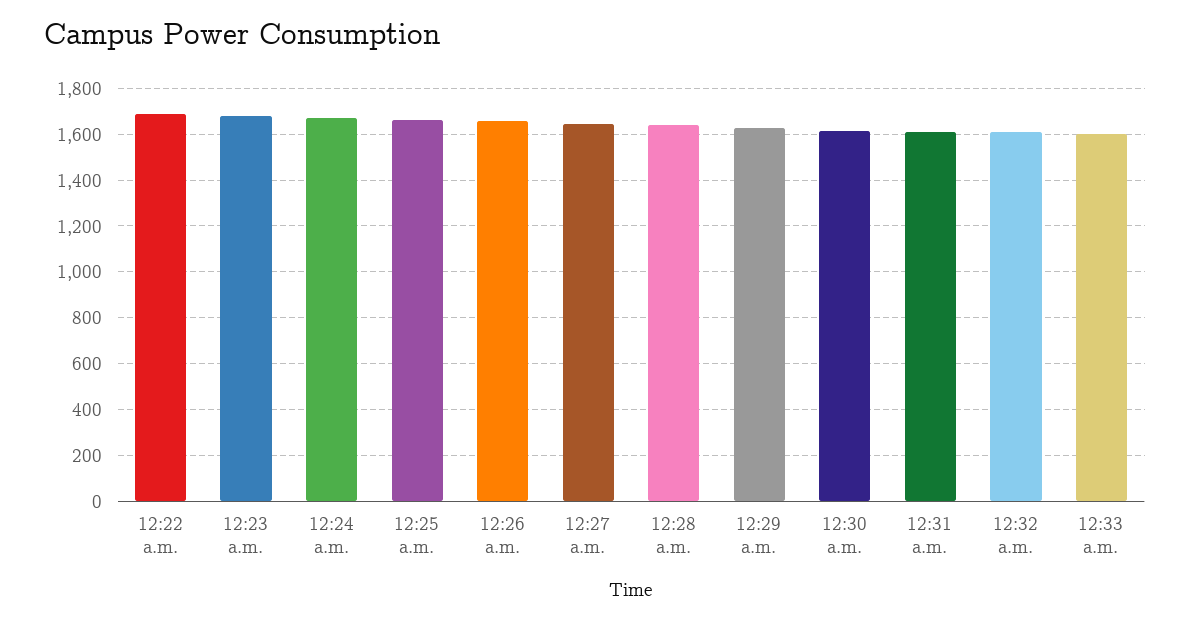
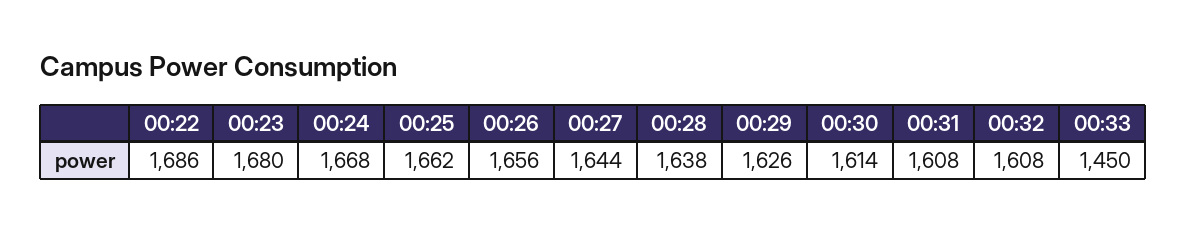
  {
    "12:22 a.m.": 1686,
    "12:23 a.m.": 1680,
    "12:24 a.m.": 1668,
    "12:25 a.m.": 1662,
    "12:26 a.m.": 1656,
    "12:27 a.m.": 1644,
    "12:28 a.m.": 1638,
    "12:29 a.m.": 1626,
    "12:30 a.m.": 1614,
    "12:31 a.m.": 1608,
    "12:32 a.m.": 1608,
-   "12:33 a.m.": 1600
+   "12:33 a.m.": 1450
  }

